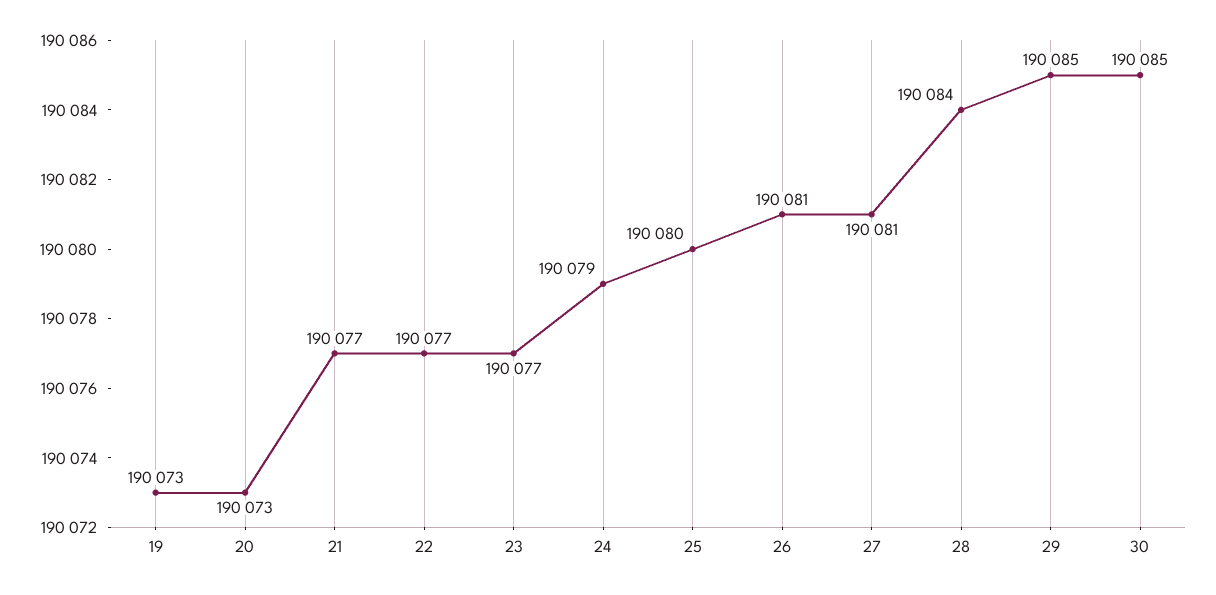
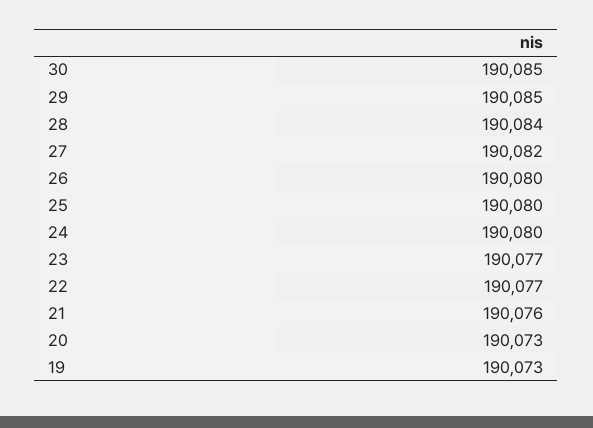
  {
    "19": 190073,
    "20": 190073,
-   "21": 190077,
+   "21": 190076,
    "22": 190077,
    "23": 190077,
-   "24": 190079,
+   "24": 190080,
    "25": 190080,
-   "26": 190081,
+   "26": 190080,
-   "27": 190081,
+   "27": 190082,
    "28": 190084,
    "29": 190085,
    "30": 190085
  }

